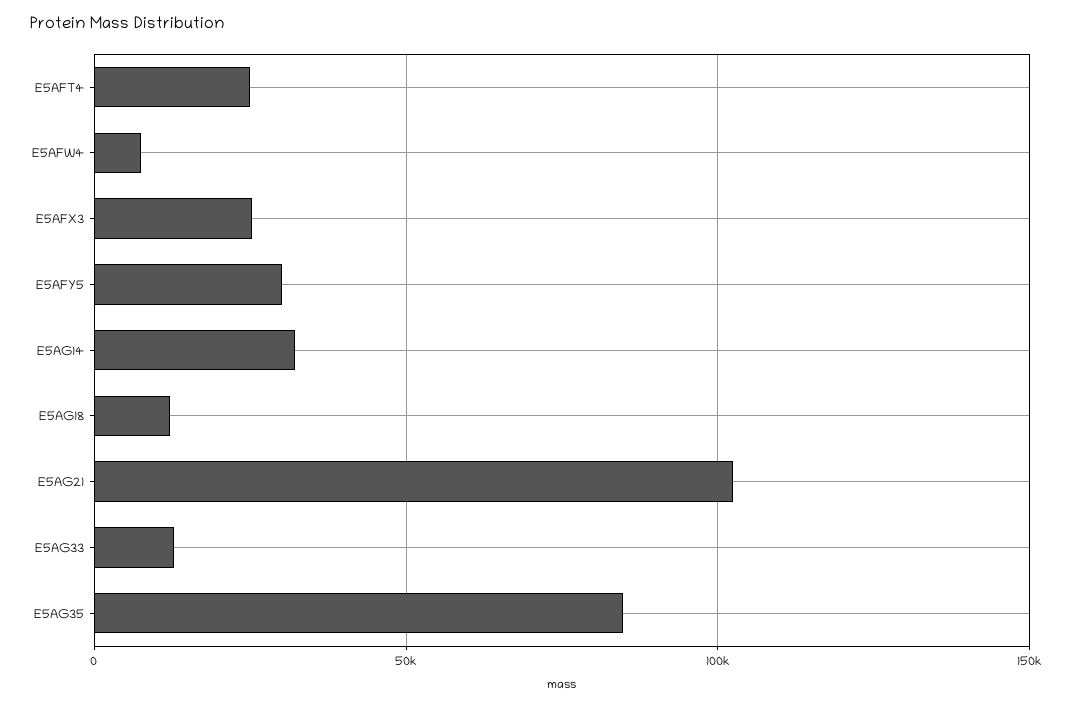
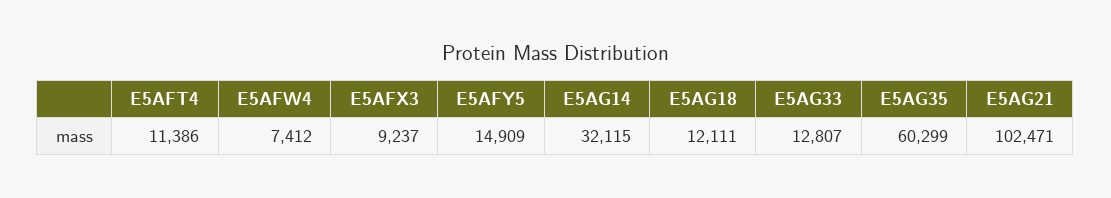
  {
-   "E5AFT4": 25000,
+   "E5AFT4": 11386,
    "E5AFW4": 7412,
-   "E5AFX3": 25000,
+   "E5AFX3": 9237,
-   "E5AFY5": 30000,
+   "E5AFY5": 14909,
    "E5AG14": 32115,
    "E5AG18": 12111,
    "E5AG21": 102471,
    "E5AG33": 12807,
-   "E5AG35": 85000
+   "E5AG35": 60299
  }

